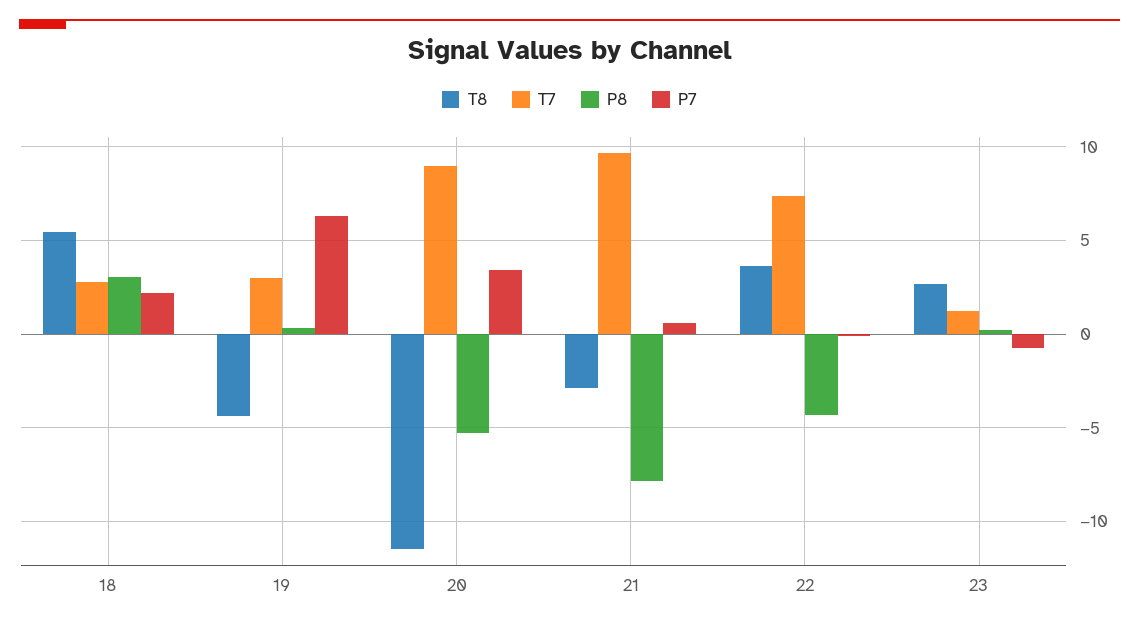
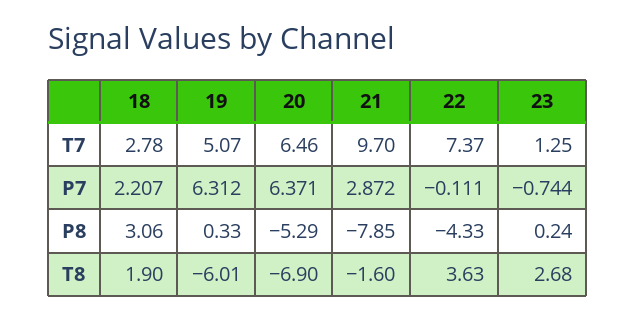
  {
    "T8": {
-     "18": 5.5,
+     "18": 1.9,
-     "19": -4.5,
+     "19": -6.01,
-     "20": -11.5,
+     "20": -6.9,
-     "21": -3,
+     "21": -1.6,
      "22": 3.63,
      "23": 2.68
    },
    "T7": {
      "18": 2.78,
-     "19": 3,
+     "19": 5.07,
-     "20": 9,
+     "20": 6.46,
      "21": 9.7,
      "22": 7.37,
      "23": 1.25
    },
    "P8": {
      "18": 3.06,
      "19": 0.33,
      "20": -5.29,
      "21": -7.85,
      "22": -4.33,
      "23": 0.24
    },
    "P7": {
      "18": 2.207,
      "19": 6.312,
-     "20": 3.5,
+     "20": 6.371,
-     "21": 0.5,
+     "21": 2.872,
      "22": -0.111,
      "23": -0.744
    }
  }

